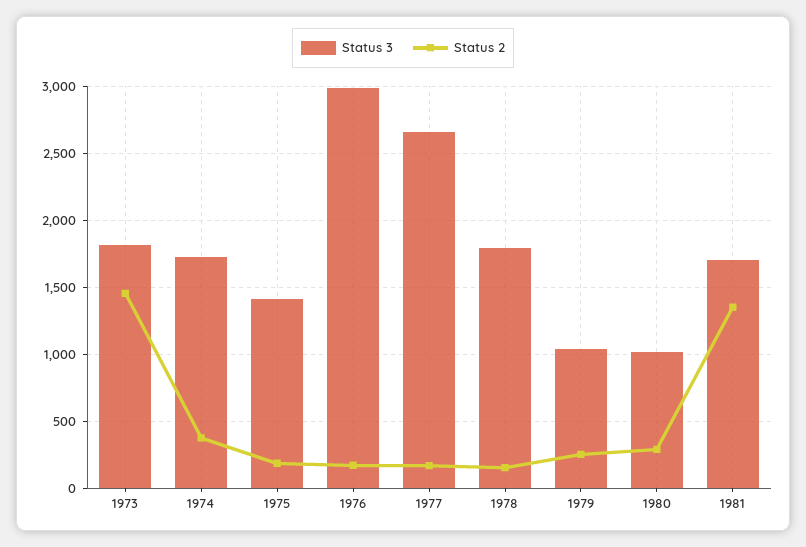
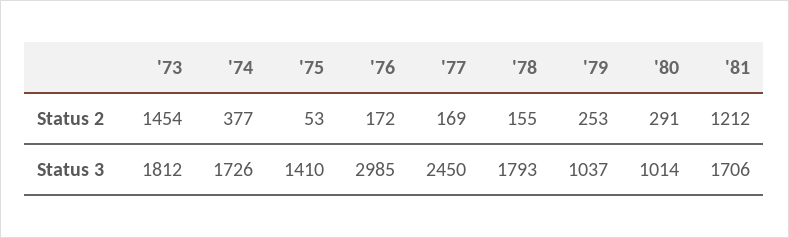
  {
    "Status 3": {
      "1973": 1812,
      "1974": 1726,
      "1975": 1410,
      "1976": 2985,
-     "1977": 2650,
+     "1977": 2450,
      "1978": 1793,
      "1979": 1037,
      "1980": 1014,
      "1981": 1706
    },
    "Status 2": {
      "1973": 1454,
      "1974": 377,
-     "1975": 200,
+     "1975": 53,
      "1976": 172,
      "1977": 169,
      "1978": 155,
      "1979": 253,
      "1980": 291,
-     "1981": 1350
+     "1981": 1212
    }
  }

